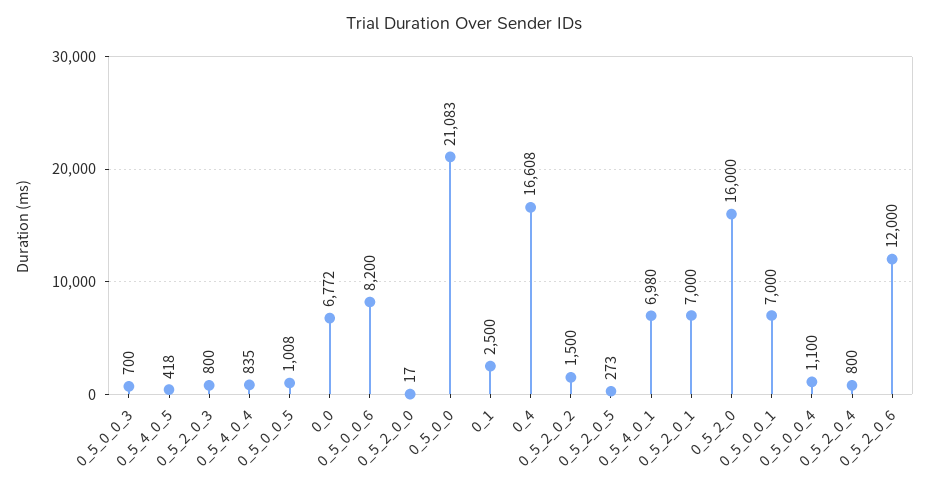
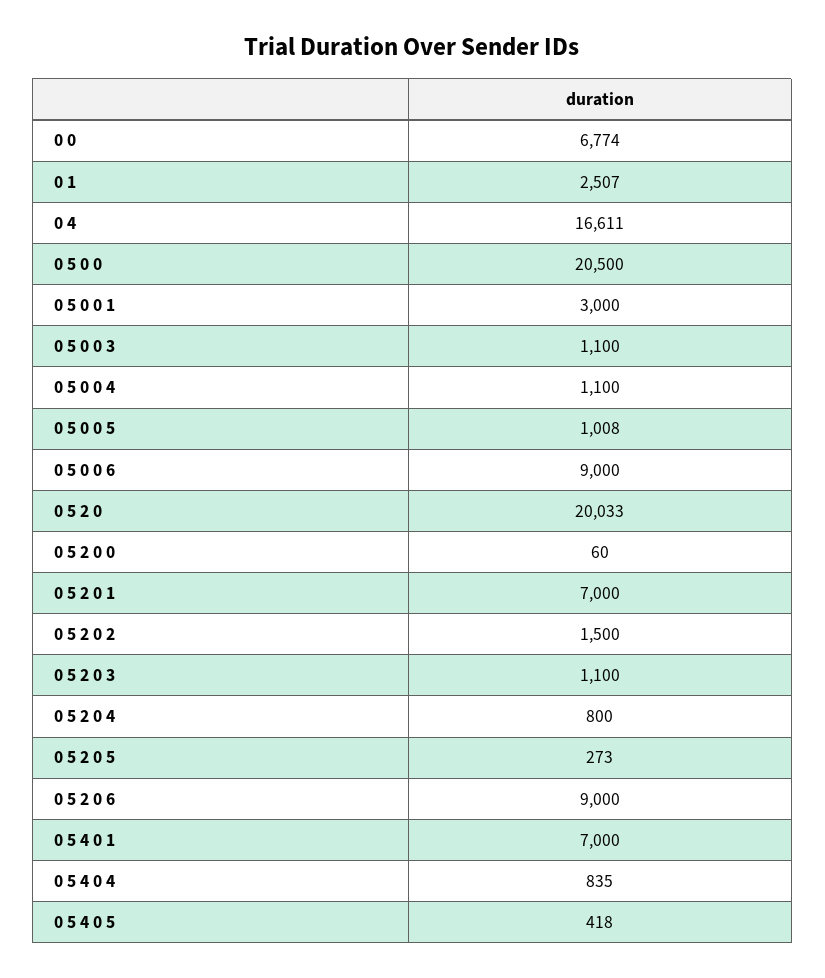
  {
-   "0_5_0_0_3": 700,
+   "0_5_0_0_3": 1100,
    "0_5_4_0_5": 418,
-   "0_5_2_0_3": 800,
+   "0_5_2_0_3": 1100,
    "0_5_4_0_4": 835,
    "0_5_0_0_5": 1008,
-   "0_0": 6772,
+   "0_0": 6774,
-   "0_5_0_0_6": 8200,
+   "0_5_0_0_6": 9000,
-   "0_5_2_0_0": 17,
+   "0_5_2_0_0": 60,
-   "0_5_0_0": 21083,
+   "0_5_0_0": 20500,
-   "0_1": 2500,
+   "0_1": 2507,
-   "0_4": 16608,
+   "0_4": 16611,
    "0_5_2_0_2": 1500,
    "0_5_2_0_5": 273,
-   "0_5_4_0_1": 6980,
+   "0_5_4_0_1": 7000,
    "0_5_2_0_1": 7000,
-   "0_5_2_0": 16000,
+   "0_5_2_0": 20033,
-   "0_5_0_0_1": 7000,
+   "0_5_0_0_1": 3000,
    "0_5_0_0_4": 1100,
    "0_5_2_0_4": 800,
-   "0_5_2_0_6": 12000
+   "0_5_2_0_6": 9000
  }

